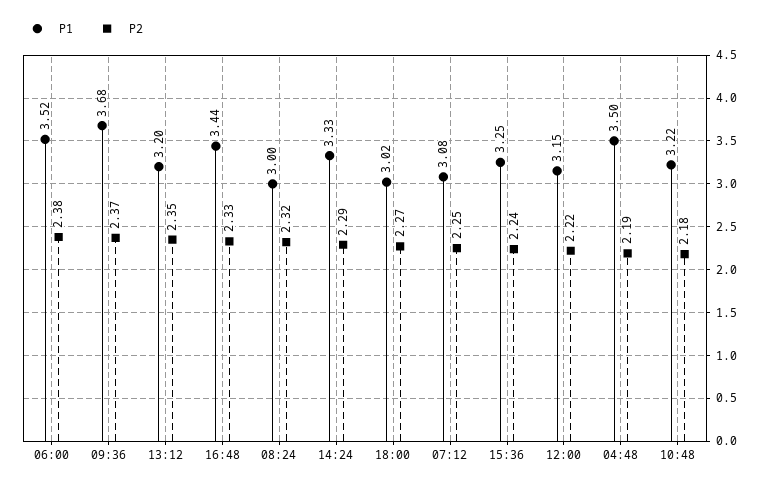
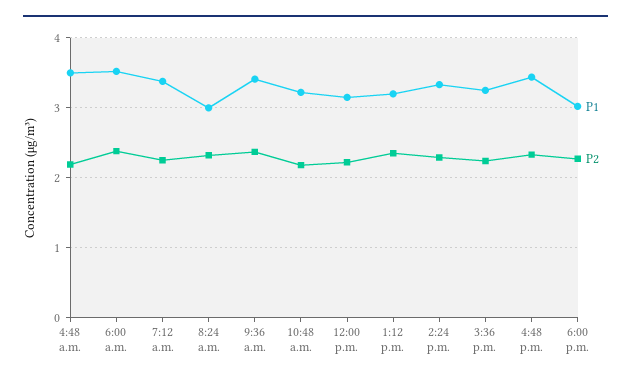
  {
    "P1": {
      "06:00": 3.52,
-     "09:36": 3.68,
+     "09:36": 3.4,
      "13:12": 3.2,
      "16:48": 3.44,
      "08:24": 3,
      "14:24": 3.33,
      "18:00": 3.02,
-     "07:12": 3.08,
+     "07:12": 3.4,
      "15:36": 3.25,
      "12:00": 3.15,
      "04:48": 3.5,
      "10:48": 3.22
    },
    "P2": {
      "06:00": 2.38,
      "09:36": 2.37,
      "13:12": 2.35,
      "16:48": 2.33,
      "08:24": 2.32,
      "14:24": 2.29,
      "18:00": 2.27,
      "07:12": 2.25,
      "15:36": 2.24,
      "12:00": 2.22,
      "04:48": 2.19,
      "10:48": 2.18
    }
  }

